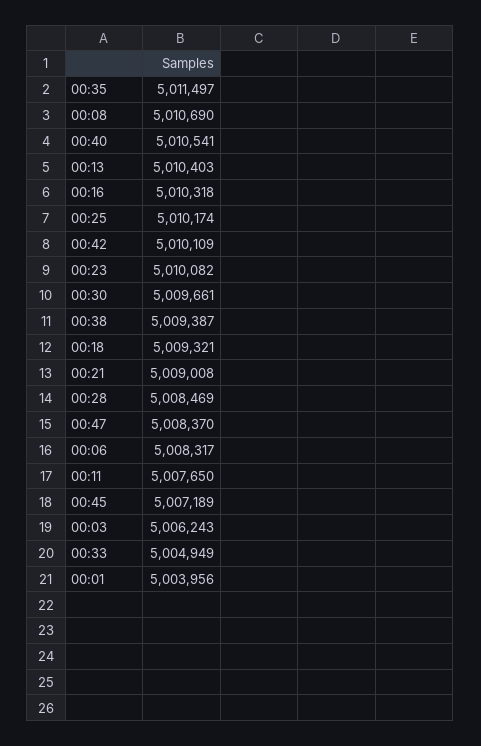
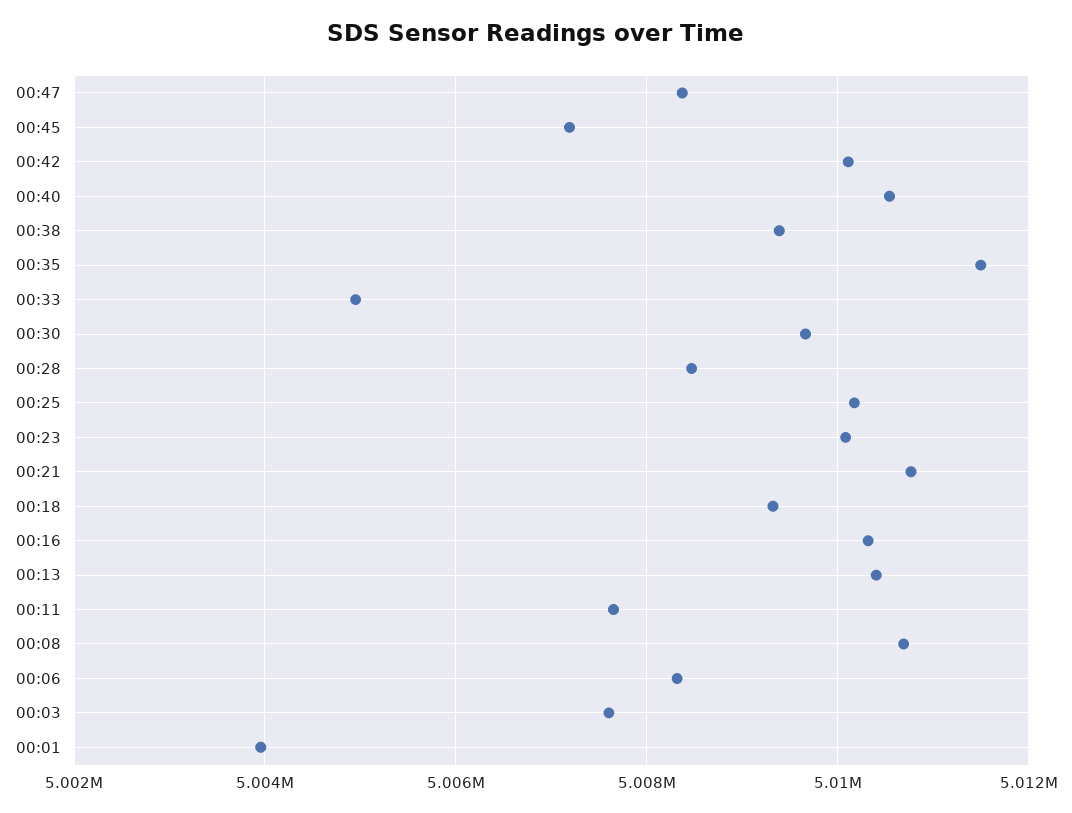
  {
    "00:35": 5011497,
    "00:08": 5010690,
    "00:40": 5010541,
    "00:13": 5010403,
    "00:16": 5010318,
    "00:25": 5010174,
    "00:42": 5010109,
    "00:23": 5010082,
    "00:30": 5009661,
    "00:38": 5009387,
    "00:18": 5009321,
-   "00:21": 5009008,
+   "00:21": 5010800,
    "00:28": 5008469,
    "00:47": 5008370,
    "00:06": 5008317,
    "00:11": 5007650,
    "00:45": 5007189,
-   "00:03": 5006243,
+   "00:03": 5007600,
    "00:33": 5004949,
    "00:01": 5003956
  }

